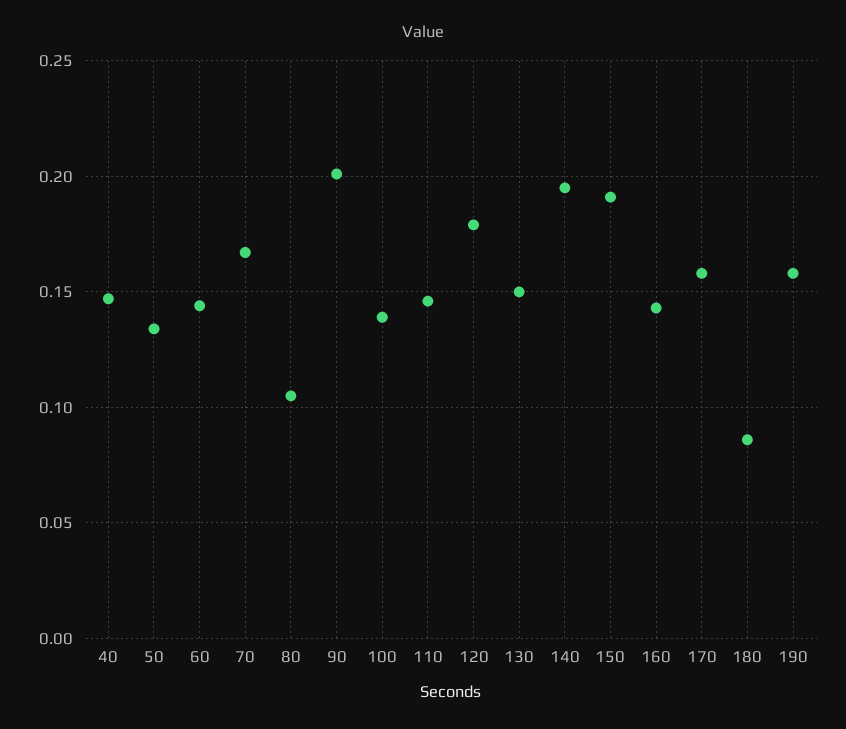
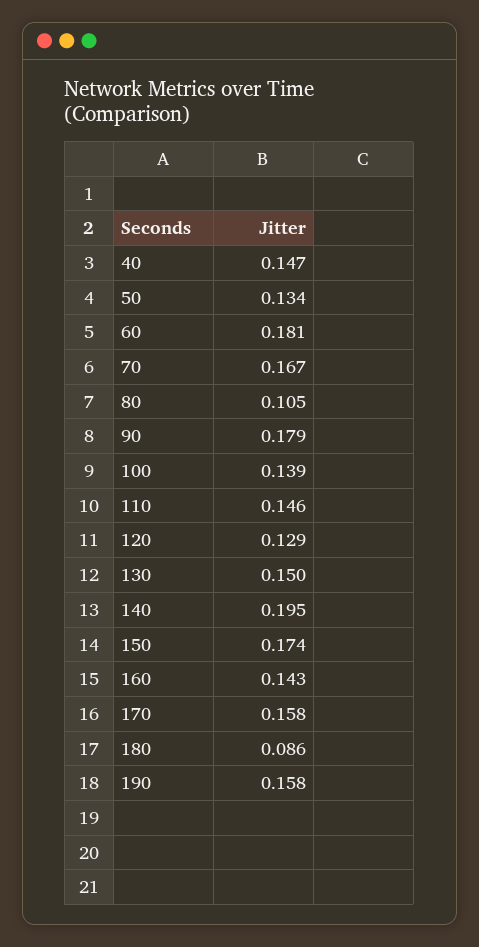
  {
    "40": 0.147,
    "50": 0.134,
-   "60": 0.145,
+   "60": 0.181,
    "70": 0.167,
    "80": 0.105,
-   "90": 0.2,
+   "90": 0.179,
    "100": 0.139,
    "110": 0.146,
-   "120": 0.18,
+   "120": 0.129,
    "130": 0.15,
    "140": 0.195,
-   "150": 0.19,
+   "150": 0.174,
    "160": 0.143,
    "170": 0.158,
    "180": 0.086,
    "190": 0.158
  }

